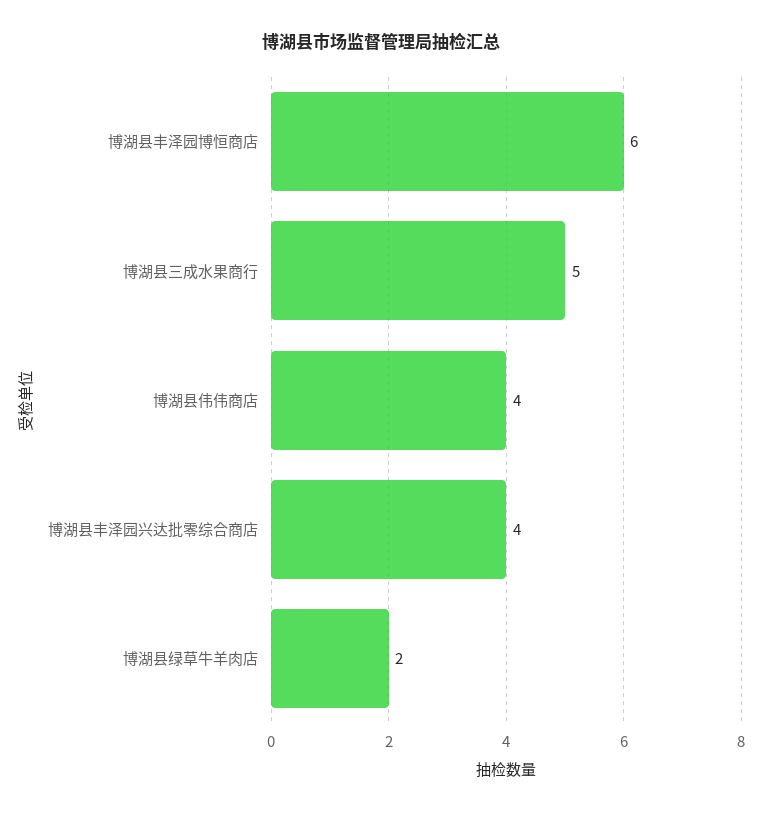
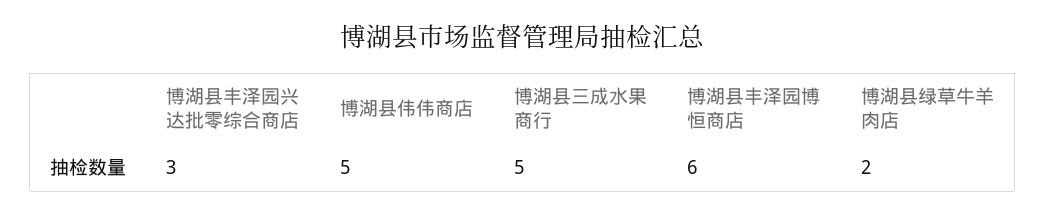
  {
    "博湖县丰泽园博恒商店": 6,
    "博湖县三成水果商行": 5,
-   "博湖县伟伟商店": 4,
+   "博湖县伟伟商店": 5,
-   "博湖县丰泽园兴达批零综合商店": 4,
+   "博湖县丰泽园兴达批零综合商店": 3,
    "博湖县绿草牛羊肉店": 2
  }

